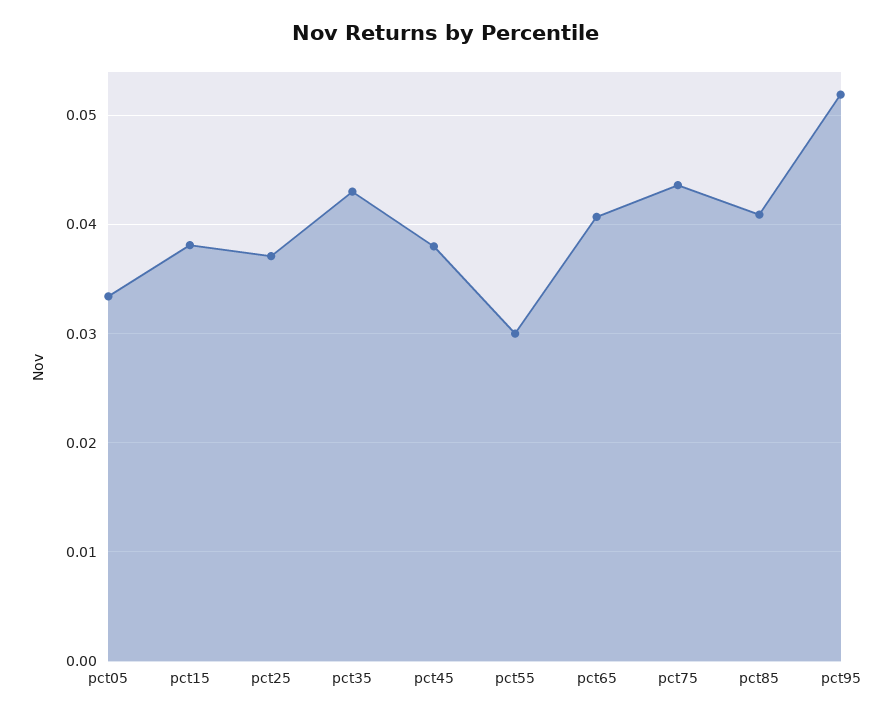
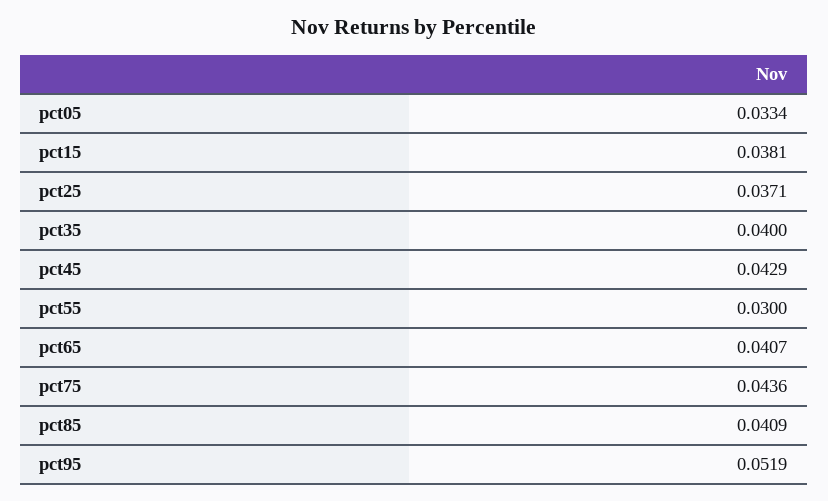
  {
    "pct05": 0.0334,
    "pct15": 0.0381,
    "pct25": 0.0371,
-   "pct35": 0.043,
+   "pct35": 0.04,
-   "pct45": 0.038,
+   "pct45": 0.0429,
    "pct55": 0.03,
    "pct65": 0.0407,
    "pct75": 0.0436,
    "pct85": 0.0409,
    "pct95": 0.0519
  }

